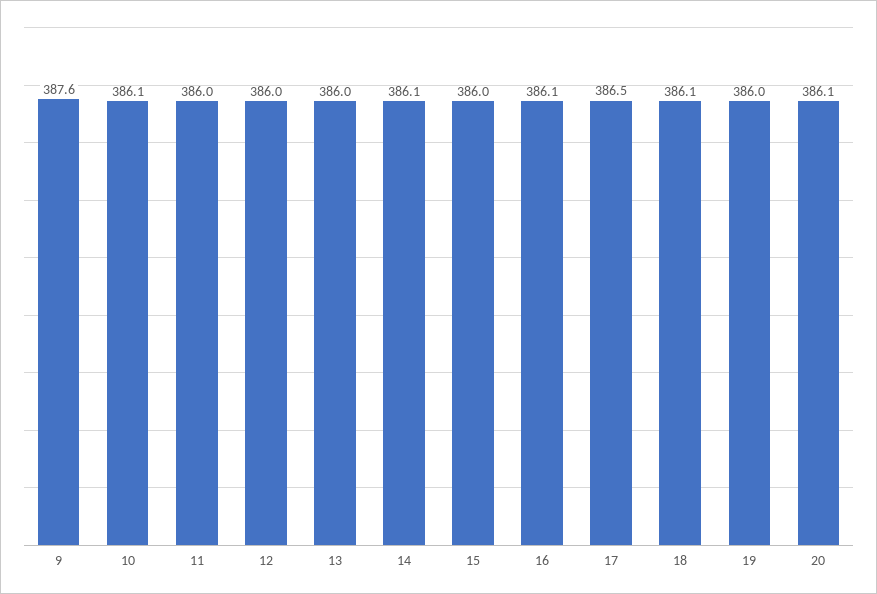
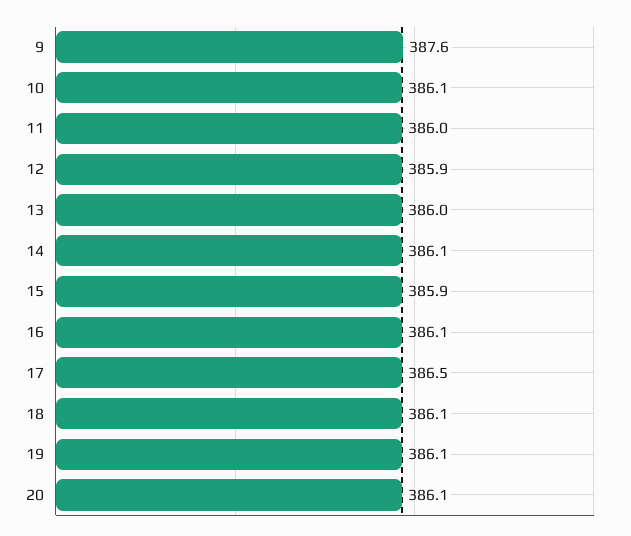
  {
    "9": 387.6,
    "10": 386.1,
    "11": 386,
-   "12": 386,
+   "12": 385.9,
    "13": 386,
    "14": 386.1,
-   "15": 386,
+   "15": 385.9,
    "16": 386.1,
    "17": 386.5,
    "18": 386.1,
-   "19": 386,
+   "19": 386.1,
    "20": 386.1
  }

